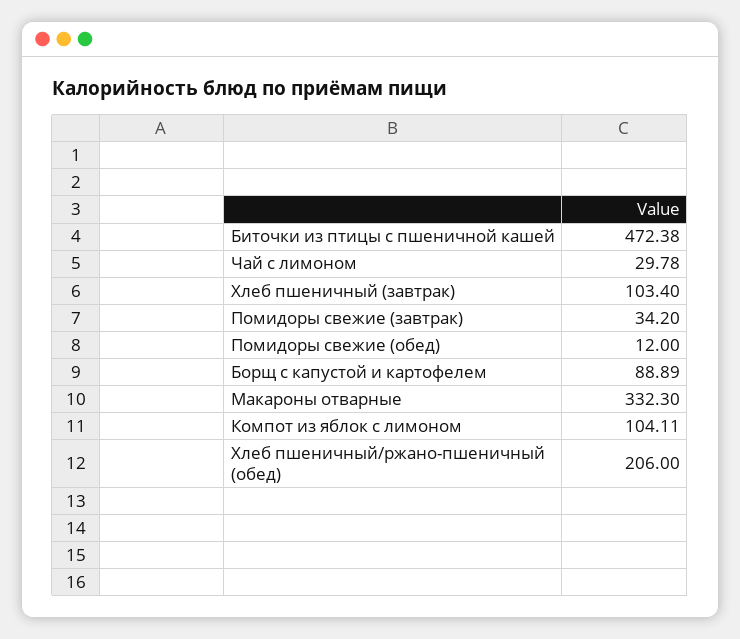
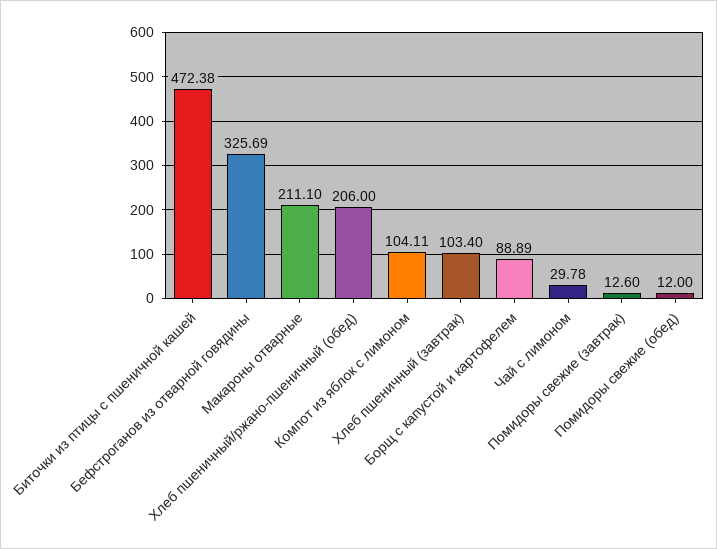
  {
    "Биточки из птицы с пшеничной кашей": 472.38,
    "Чай с лимоном": 29.78,
    "Хлеб пшеничный (завтрак)": 103.4,
-   "Помидоры свежие (завтрак)": 34.2,
+   "Помидоры свежие (завтрак)": 12.6,
    "Помидоры свежие (обед)": 12,
    "Борщ с капустой и картофелем": 88.89,
-   "Макароны отварные": 332.3,
+   "Макароны отварные": 211.1,
    "Компот из яблок с лимоном": 104.11,
-   "Хлеб пшеничный/ржано-пшеничный (обед)": 206
+   "Хлеб пшеничный/ржано-пшеничный (обед)": 206,
+   "Бефстроганов из отварной говядины": 325.69
  }

